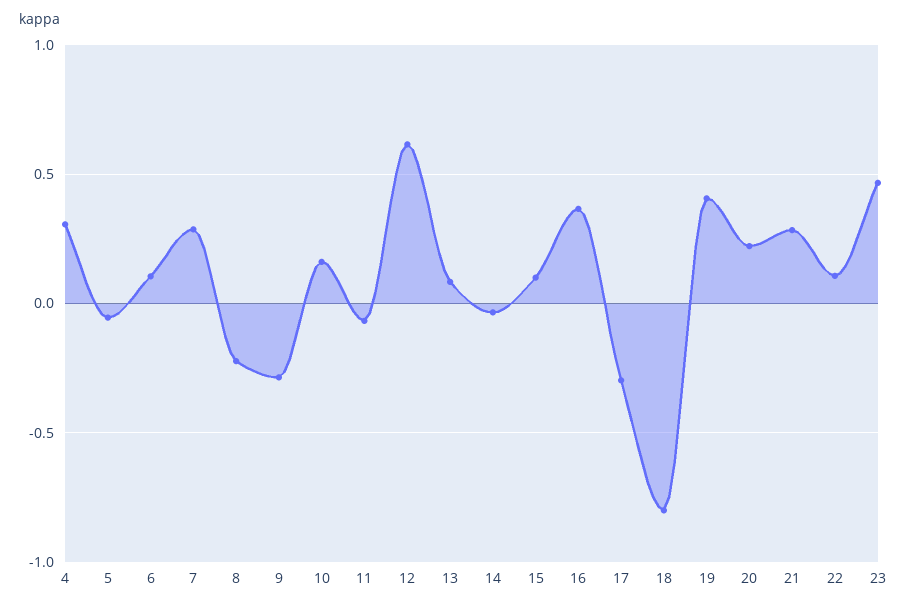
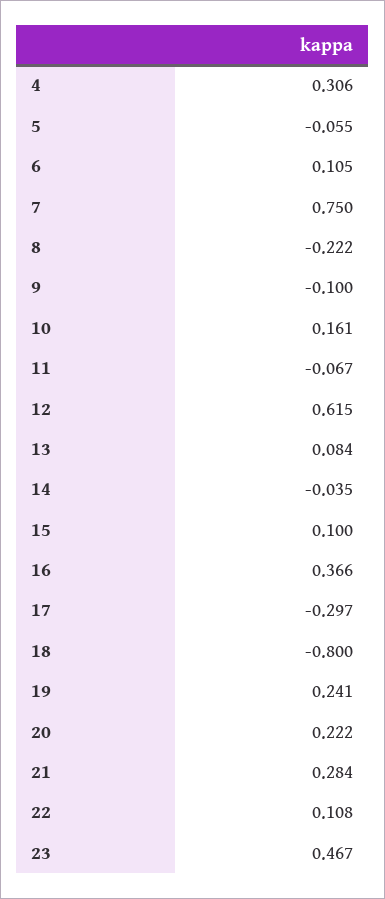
  {
    "4": 0.306,
    "5": -0.055,
    "6": 0.105,
-   "7": 0.3,
+   "7": 0.75,
    "8": -0.222,
-   "9": -0.3,
+   "9": -0.1,
    "10": 0.161,
    "11": -0.067,
    "12": 0.615,
    "13": 0.084,
    "14": -0.035,
    "15": 0.1,
    "16": 0.366,
    "17": -0.297,
    "18": -0.8,
-   "19": 0.4,
+   "19": 0.241,
    "20": 0.222,
    "21": 0.284,
    "22": 0.108,
    "23": 0.467
  }

